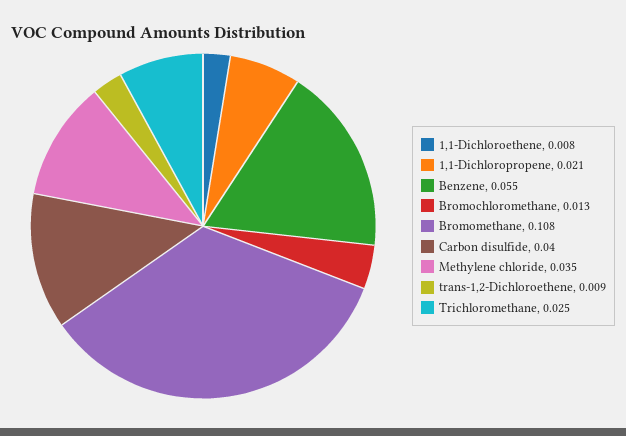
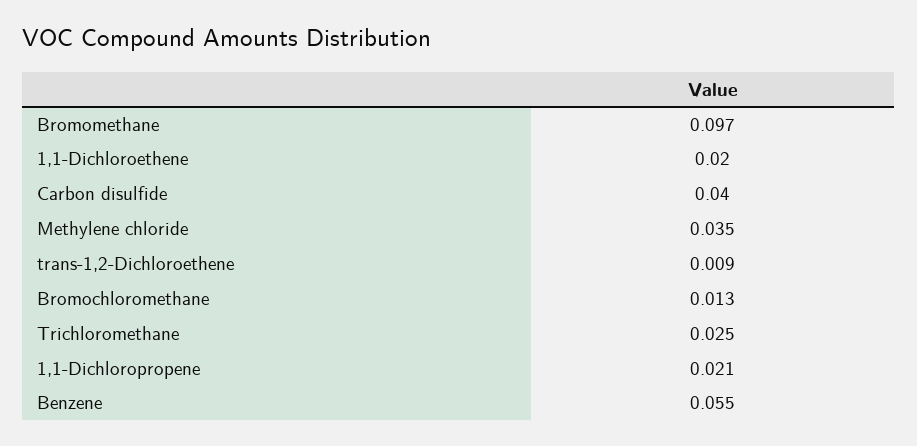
  {
-   "1,1-Dichloroethene": 0.008,
+   "1,1-Dichloroethene": 0.02,
    "1,1-Dichloropropene": 0.021,
    "Benzene": 0.055,
    "Bromochloromethane": 0.013,
-   "Bromomethane": 0.108,
+   "Bromomethane": 0.097,
    "Carbon disulfide": 0.04,
    "Methylene chloride": 0.035,
    "trans-1,2-Dichloroethene": 0.009,
    "Trichloromethane": 0.025
  }

